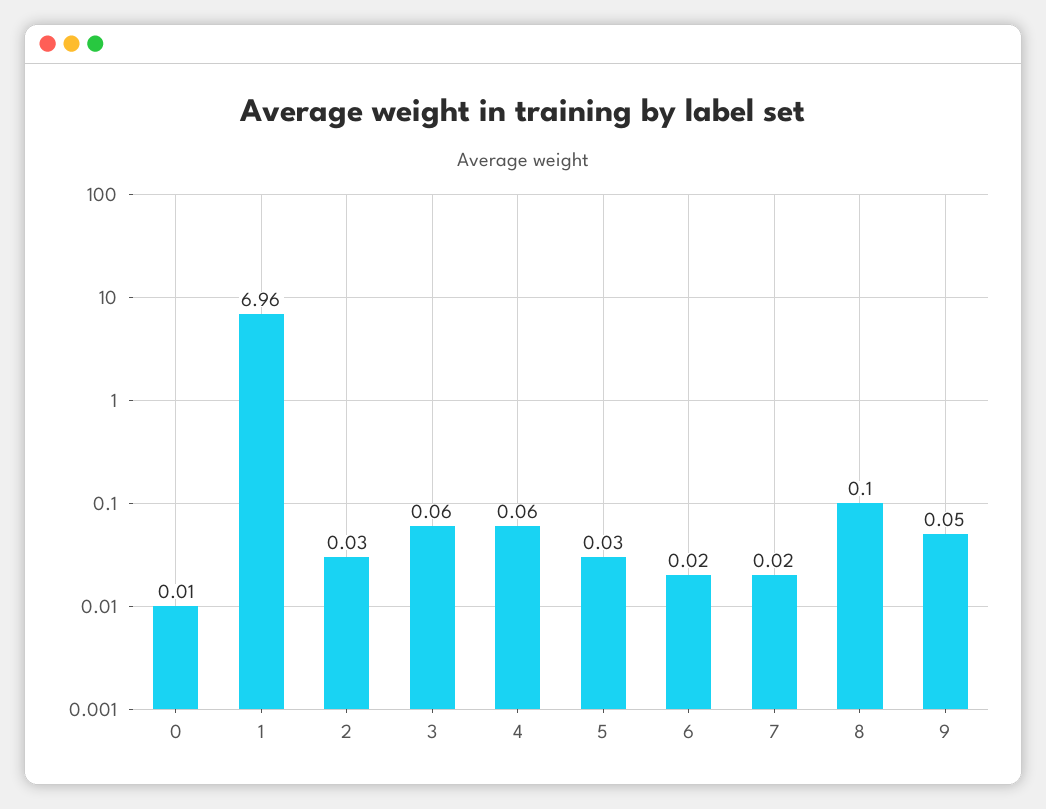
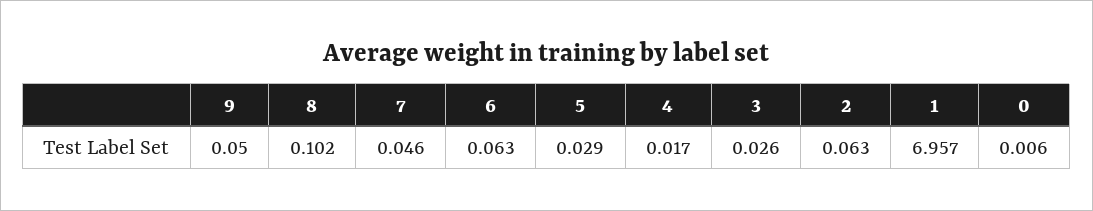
  {
    "0": 0.006,
    "1": 6.957,
-   "2": 0.03,
+   "2": 0.063,
-   "3": 0.06,
+   "3": 0.026,
-   "4": 0.06,
+   "4": 0.017,
    "5": 0.029,
-   "6": 0.02,
+   "6": 0.063,
-   "7": 0.02,
+   "7": 0.046,
    "8": 0.102,
    "9": 0.05
  }

